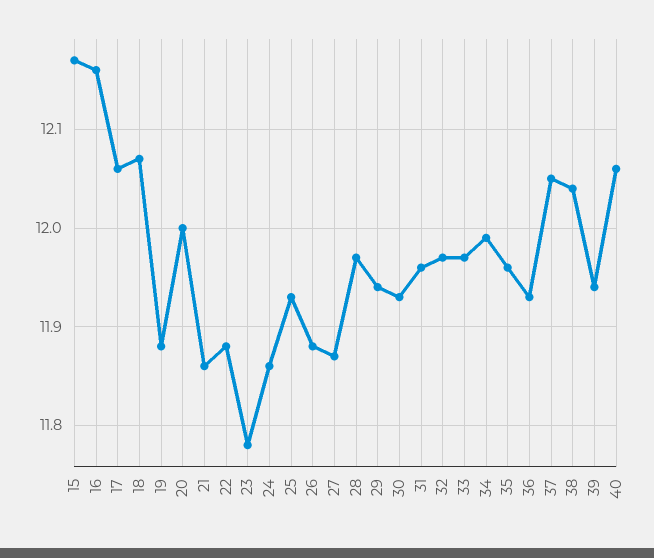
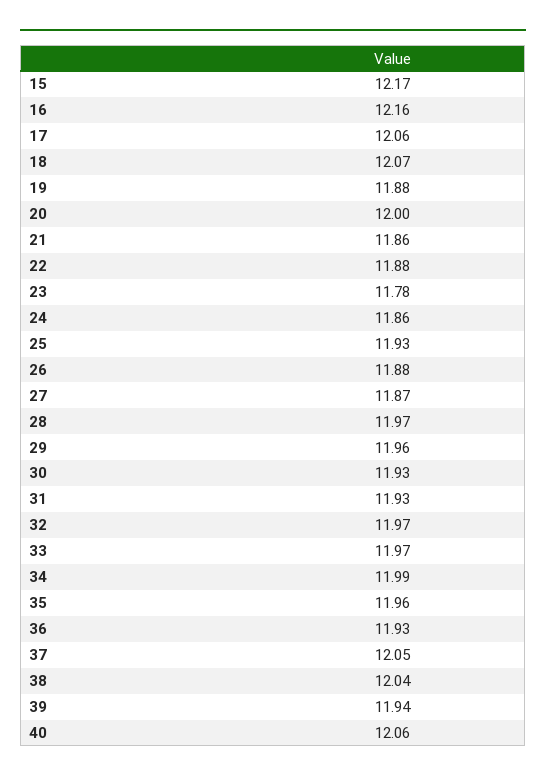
  {
    "15": 12.17,
    "16": 12.16,
    "17": 12.06,
    "18": 12.07,
    "19": 11.88,
    "20": 12,
    "21": 11.86,
    "22": 11.88,
    "23": 11.78,
    "24": 11.86,
    "25": 11.93,
    "26": 11.88,
    "27": 11.87,
    "28": 11.97,
-   "29": 11.94,
+   "29": 11.96,
    "30": 11.93,
-   "31": 11.96,
+   "31": 11.93,
    "32": 11.97,
    "33": 11.97,
    "34": 11.99,
    "35": 11.96,
    "36": 11.93,
    "37": 12.05,
    "38": 12.04,
    "39": 11.94,
    "40": 12.06
  }

